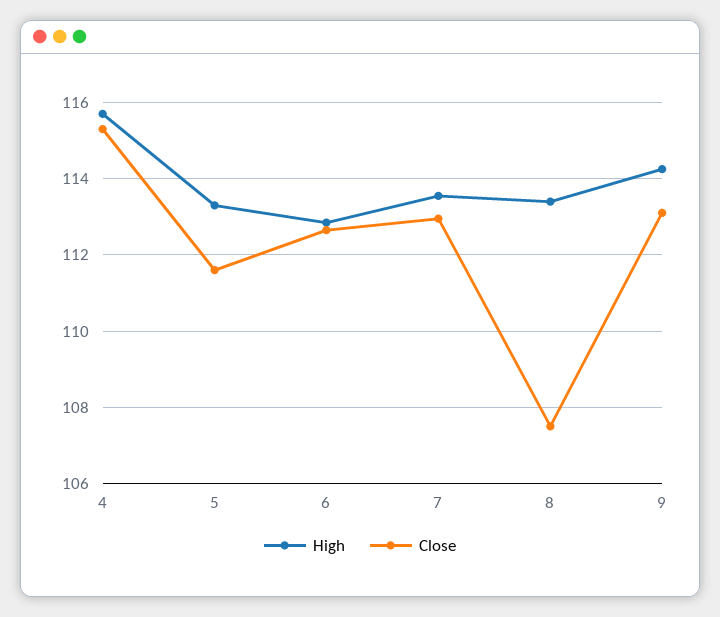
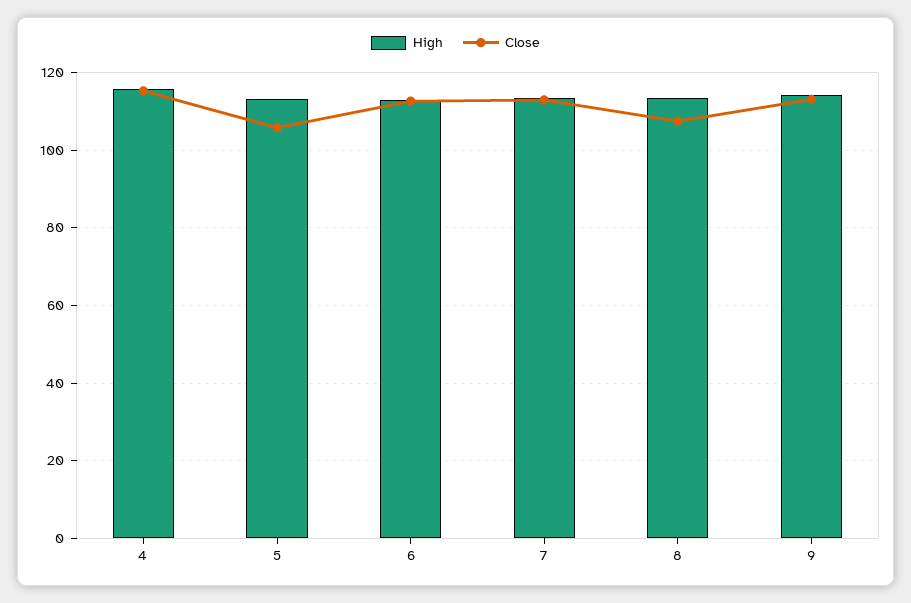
  {
    "High": {
      "4": 115.8,
      "5": 113.4,
      "6": 112.8,
      "7": 113.6,
      "8": 113.4,
      "9": 114.2
    },
    "Close": {
      "4": 115.4,
-     "5": 111.6,
+     "5": 106,
      "6": 112.6,
      "7": 113,
      "8": 107.6,
      "9": 113.2
    }
  }

